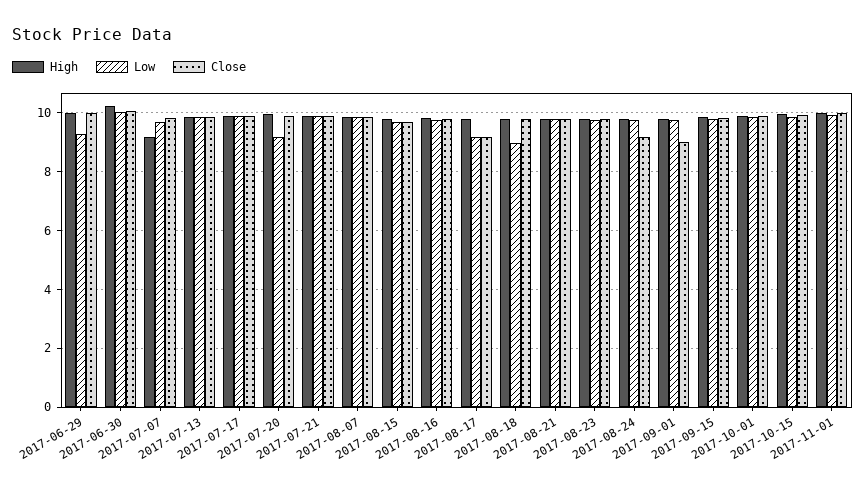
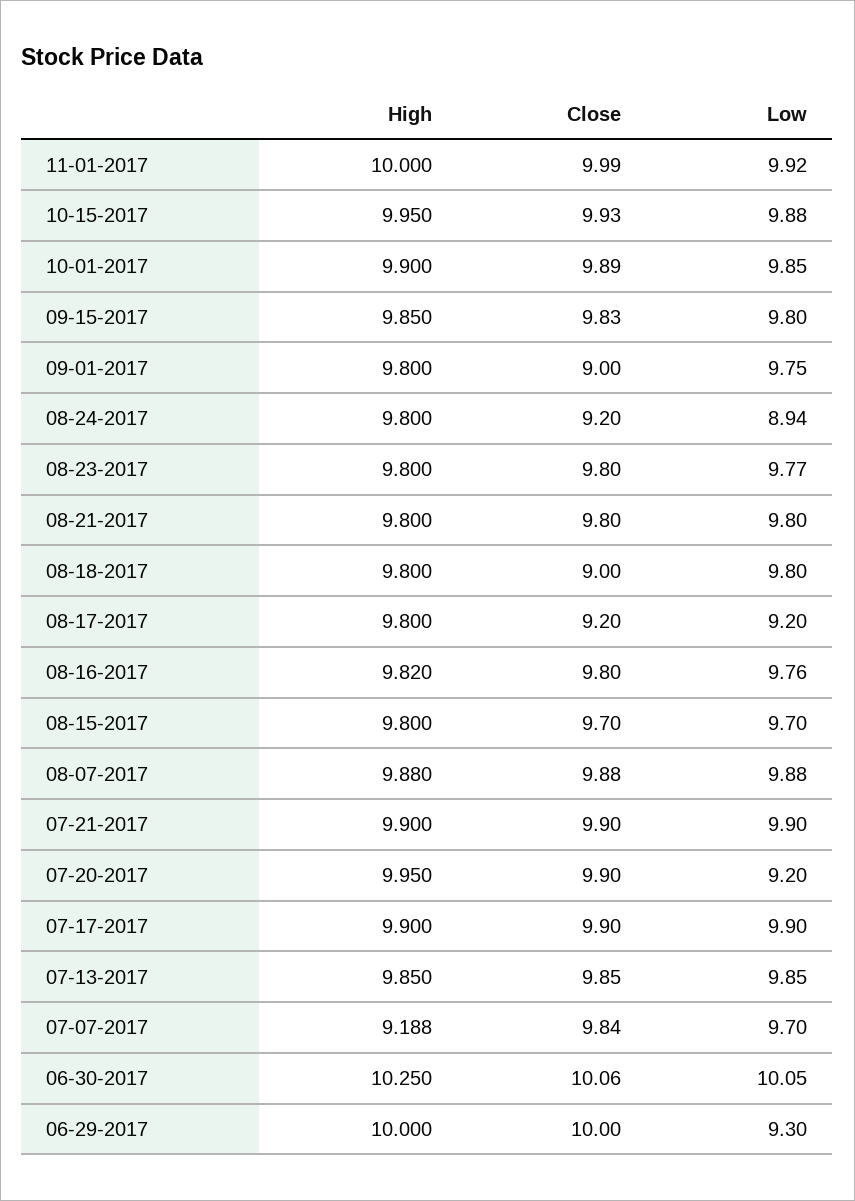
  {
    "High": {
      "2017-06-29": 10,
      "2017-06-30": 10.25,
      "2017-07-07": 9.188,
      "2017-07-13": 9.85,
      "2017-07-17": 9.9,
      "2017-07-20": 9.95,
      "2017-07-21": 9.9,
      "2017-08-07": 9.88,
      "2017-08-15": 9.8,
      "2017-08-16": 9.82,
      "2017-08-17": 9.8,
      "2017-08-18": 9.8,
      "2017-08-21": 9.8,
      "2017-08-23": 9.8,
      "2017-08-24": 9.8,
      "2017-09-01": 9.8,
      "2017-09-15": 9.85,
      "2017-10-01": 9.9,
      "2017-10-15": 9.95,
      "2017-11-01": 10
    },
    "Low": {
      "2017-06-29": 9.3,
      "2017-06-30": 10.05,
      "2017-07-07": 9.7,
      "2017-07-13": 9.85,
      "2017-07-17": 9.9,
      "2017-07-20": 9.2,
      "2017-07-21": 9.9,
      "2017-08-07": 9.88,
      "2017-08-15": 9.7,
      "2017-08-16": 9.76,
      "2017-08-17": 9.2,
-     "2017-08-18": 9,
+     "2017-08-18": 9.8,
      "2017-08-21": 9.8,
      "2017-08-23": 9.77,
-     "2017-08-24": 9.75,
+     "2017-08-24": 8.94,
      "2017-09-01": 9.75,
      "2017-09-15": 9.8,
      "2017-10-01": 9.85,
      "2017-10-15": 9.88,
      "2017-11-01": 9.92
    },
    "Close": {
      "2017-06-29": 10,
      "2017-06-30": 10.06,
      "2017-07-07": 9.84,
      "2017-07-13": 9.85,
      "2017-07-17": 9.9,
      "2017-07-20": 9.9,
      "2017-07-21": 9.9,
      "2017-08-07": 9.88,
      "2017-08-15": 9.7,
      "2017-08-16": 9.8,
      "2017-08-17": 9.2,
-     "2017-08-18": 9.75,
+     "2017-08-18": 9,
      "2017-08-21": 9.8,
      "2017-08-23": 9.8,
      "2017-08-24": 9.2,
      "2017-09-01": 9,
      "2017-09-15": 9.83,
      "2017-10-01": 9.89,
      "2017-10-15": 9.93,
      "2017-11-01": 9.99
    }
  }

